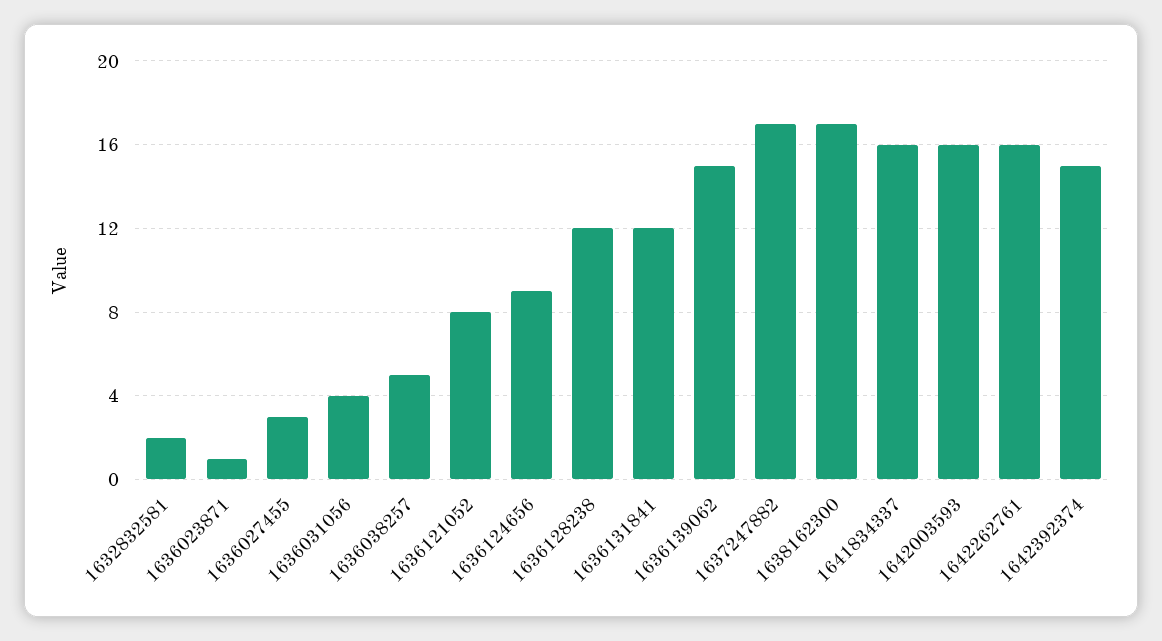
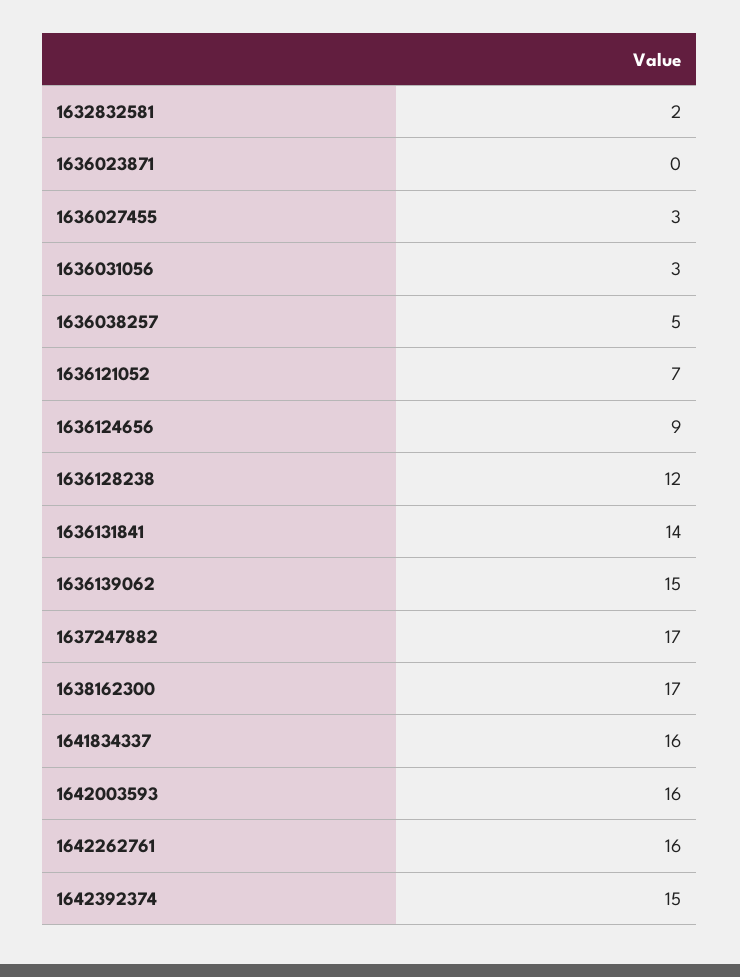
  {
    "1632832581": 2,
-   "1636023871": 1,
+   "1636023871": 0,
    "1636027455": 3,
-   "1636031056": 4,
+   "1636031056": 3,
    "1636038257": 5,
-   "1636121052": 8,
+   "1636121052": 7,
    "1636124656": 9,
    "1636128238": 12,
-   "1636131841": 12,
+   "1636131841": 14,
    "1636139062": 15,
    "1637247882": 17,
    "1638162300": 17,
    "1641834337": 16,
    "1642003593": 16,
    "1642262761": 16,
    "1642392374": 15
  }

